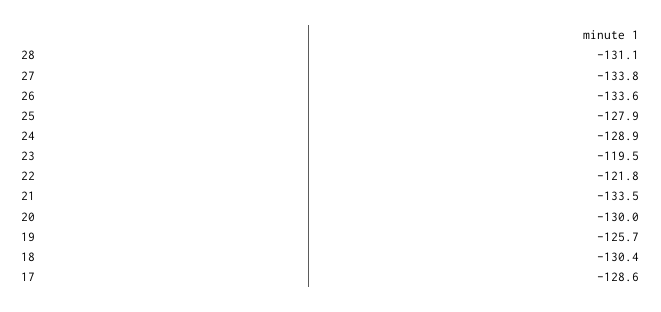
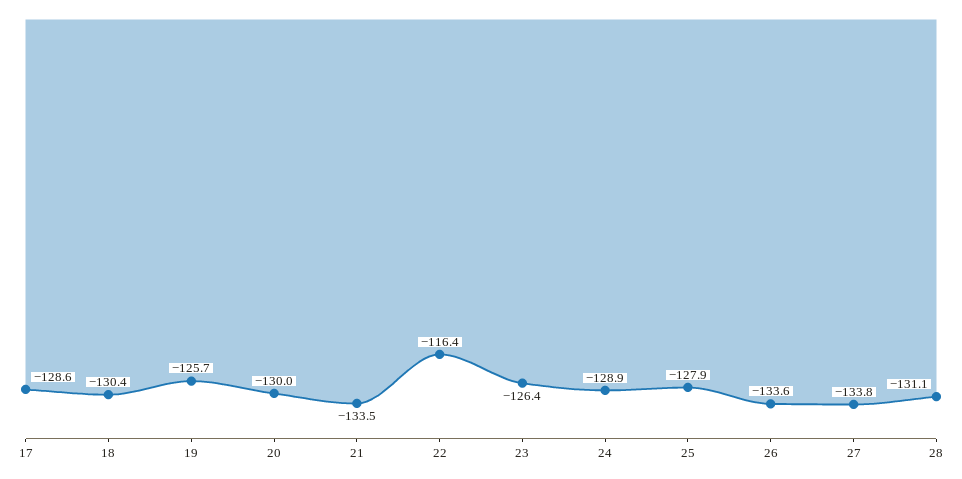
  {
    "28": -131.1,
    "27": -133.8,
    "26": -133.6,
    "25": -127.9,
    "24": -128.9,
-   "23": -119.5,
+   "23": -126.4,
-   "22": -121.8,
+   "22": -116.4,
    "21": -133.5,
    "20": -130,
    "19": -125.7,
    "18": -130.4,
    "17": -128.6
  }

